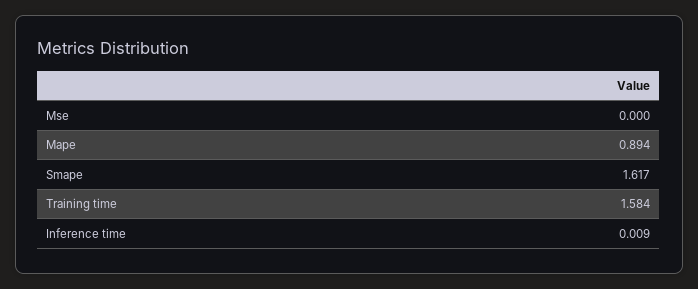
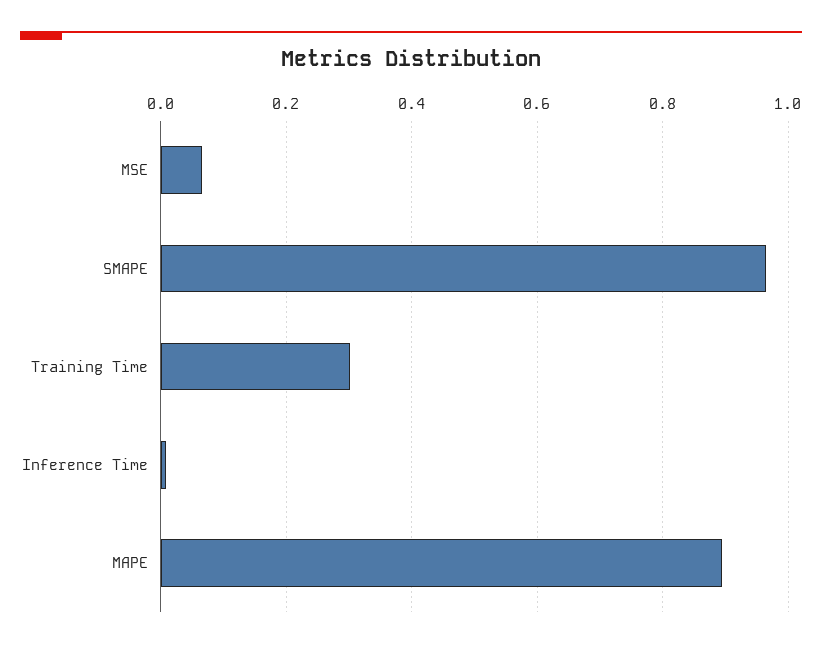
  {
-   "Mse": 0,
+   "Mse": 0.06,
    "Mape": 0.894,
-   "Smape": 1.617,
+   "Smape": 0.96,
-   "Training time": 1.584,
+   "Training time": 0.3,
    "Inference time": 0.009
  }

